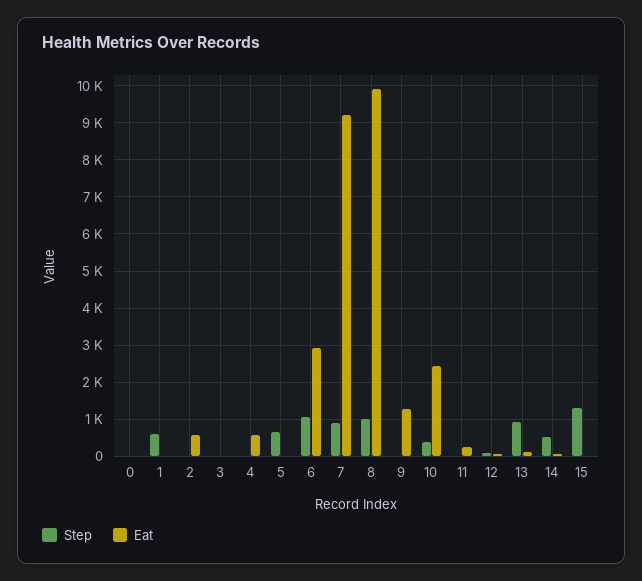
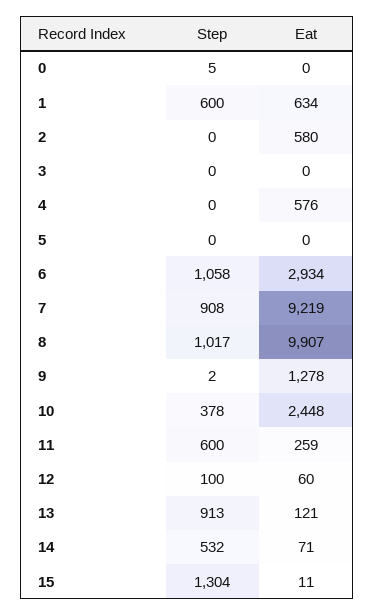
  {
    "Step": {
      "0": 5,
      "1": 600,
      "2": 0,
      "3": 0,
      "4": 0,
-     "5": 600,
+     "5": 0,
      "6": 1058,
      "7": 908,
      "8": 1017,
      "9": 2,
      "10": 378,
-     "11": 0,
+     "11": 600,
      "12": 100,
      "13": 913,
      "14": 532,
      "15": 1304
    },
    "Eat": {
      "0": 0,
-     "1": 0,
+     "1": 634,
      "2": 580,
      "3": 0,
      "4": 576,
      "5": 0,
      "6": 2934,
      "7": 9219,
      "8": 9907,
      "9": 1278,
      "10": 2448,
      "11": 259,
      "12": 60,
      "13": 121,
      "14": 71,
      "15": 11
    }
  }

